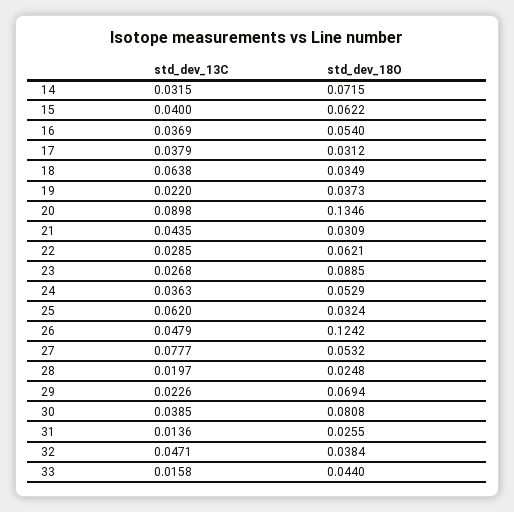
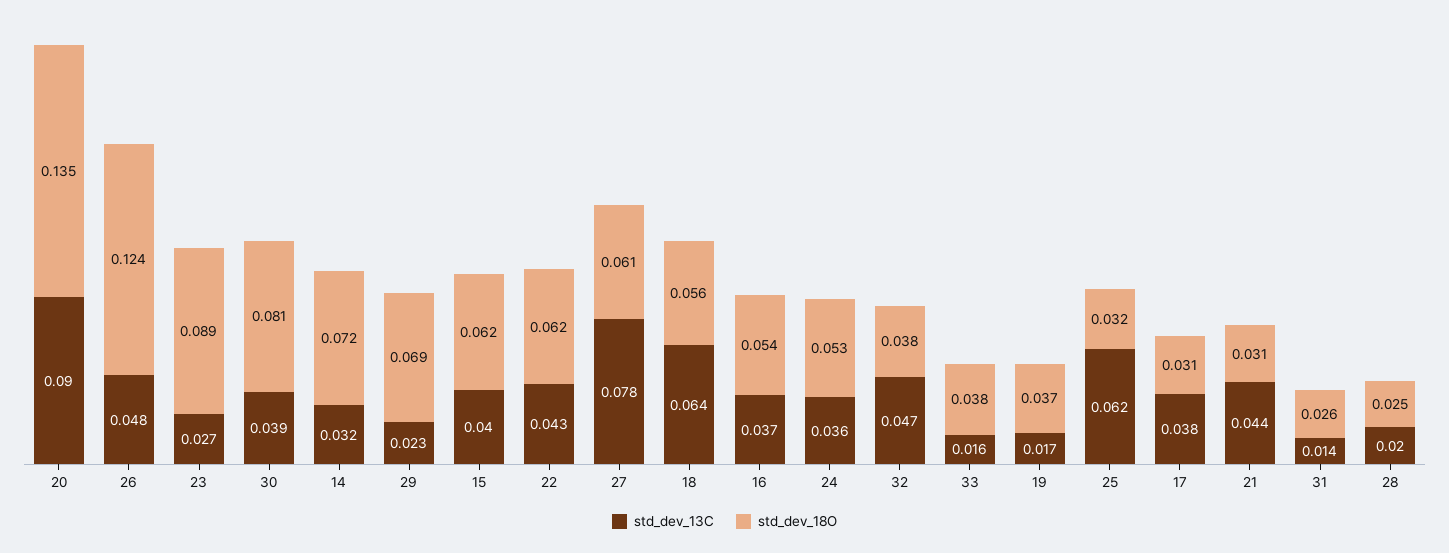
  {
    "std_dev_13C": {
      "14": 0.0315,
      "15": 0.04,
      "16": 0.0369,
      "17": 0.0379,
      "18": 0.0638,
-     "19": 0.022,
+     "19": 0.017,
      "20": 0.0898,
      "21": 0.0435,
-     "22": 0.0285,
+     "22": 0.043,
      "23": 0.0268,
      "24": 0.0363,
      "25": 0.062,
      "26": 0.0479,
      "27": 0.0777,
      "28": 0.0197,
      "29": 0.0226,
      "30": 0.0385,
      "31": 0.0136,
      "32": 0.0471,
      "33": 0.0158
    },
    "std_dev_18O": {
      "14": 0.0715,
      "15": 0.0622,
      "16": 0.054,
      "17": 0.0312,
-     "18": 0.0349,
+     "18": 0.056,
      "19": 0.0373,
      "20": 0.1346,
      "21": 0.0309,
      "22": 0.0621,
      "23": 0.0885,
      "24": 0.0529,
      "25": 0.0324,
      "26": 0.1242,
-     "27": 0.0532,
+     "27": 0.061,
      "28": 0.0248,
      "29": 0.0694,
      "30": 0.0808,
      "31": 0.0255,
      "32": 0.0384,
-     "33": 0.044
+     "33": 0.038
    }
  }

